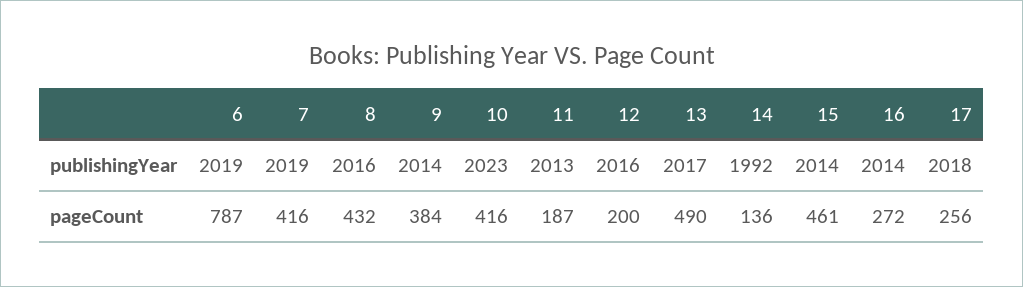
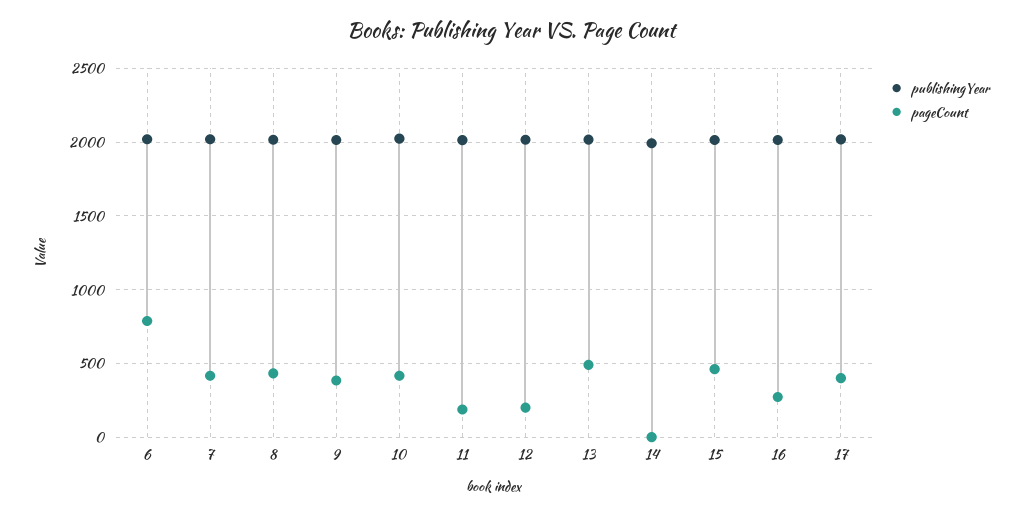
  {
    "publishingYear": {
      "6": 2019,
      "7": 2019,
      "8": 2016,
      "9": 2014,
      "10": 2023,
      "11": 2013,
      "12": 2016,
      "13": 2017,
      "14": 1992,
      "15": 2014,
      "16": 2014,
      "17": 2018
    },
    "pageCount": {
      "6": 787,
      "7": 416,
      "8": 432,
      "9": 384,
      "10": 416,
      "11": 187,
      "12": 200,
      "13": 490,
-     "14": 136,
+     "14": 0,
      "15": 461,
      "16": 272,
-     "17": 256
+     "17": 400
    }
  }

